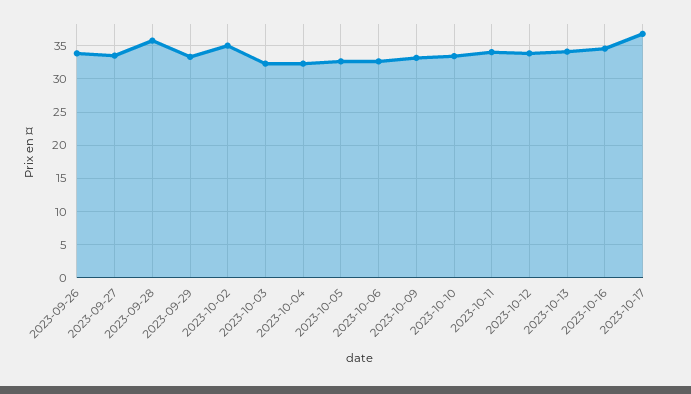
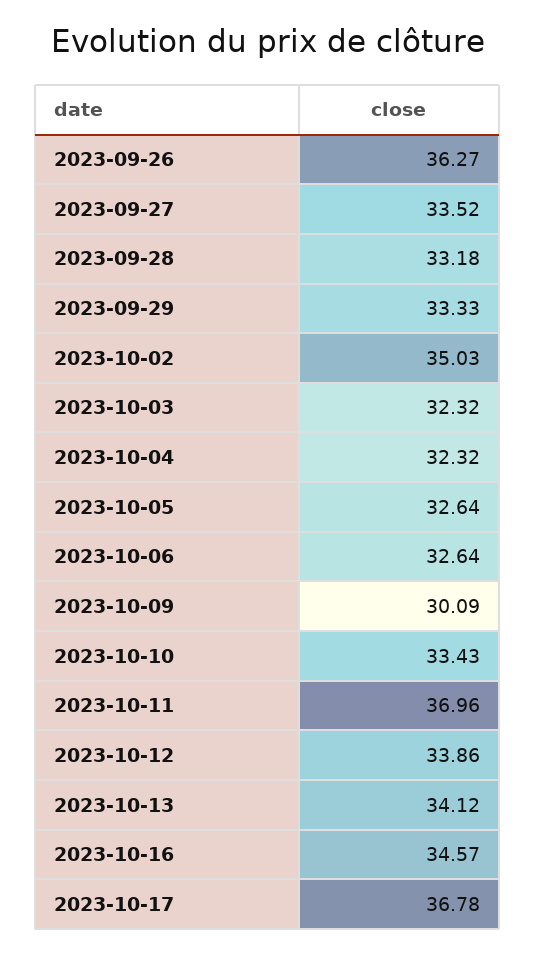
  {
-   "2023-09-26": 34,
+   "2023-09-26": 36.27,
    "2023-09-27": 33.52,
-   "2023-09-28": 36,
+   "2023-09-28": 33.18,
    "2023-09-29": 33.33,
    "2023-10-02": 35.03,
    "2023-10-03": 32.32,
    "2023-10-04": 32.32,
    "2023-10-05": 32.64,
    "2023-10-06": 32.64,
-   "2023-10-09": 33,
+   "2023-10-09": 30.09,
    "2023-10-10": 33.43,
-   "2023-10-11": 34,
+   "2023-10-11": 36.96,
    "2023-10-12": 33.86,
    "2023-10-13": 34.12,
    "2023-10-16": 34.57,
    "2023-10-17": 36.78
  }

